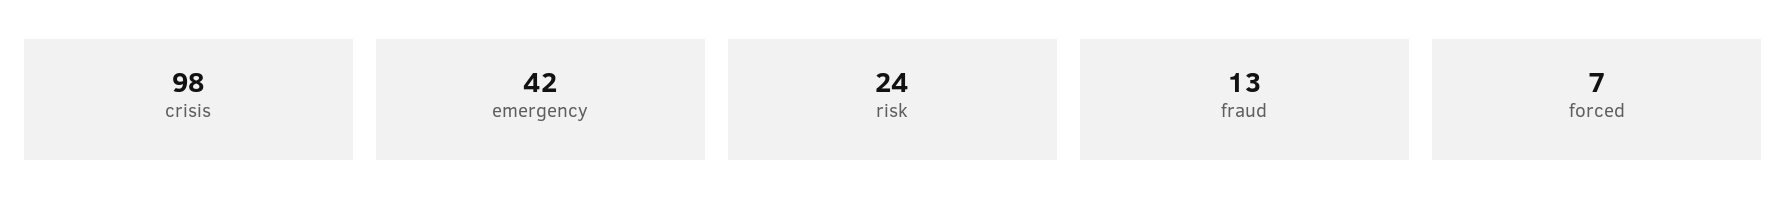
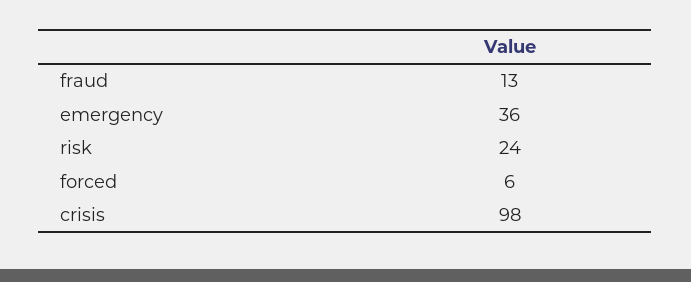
  {
    "crisis": 98,
-   "emergency": 42,
+   "emergency": 36,
    "risk": 24,
    "fraud": 13,
-   "forced": 7
+   "forced": 6
  }

